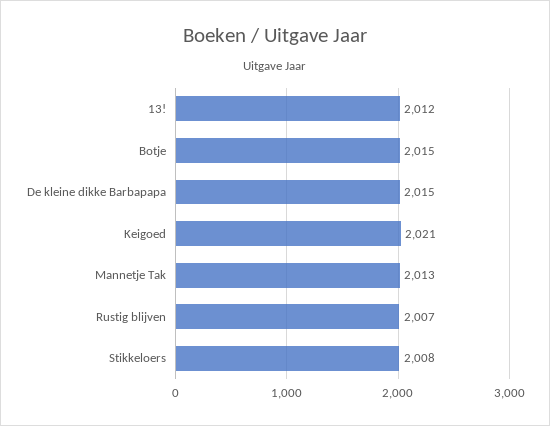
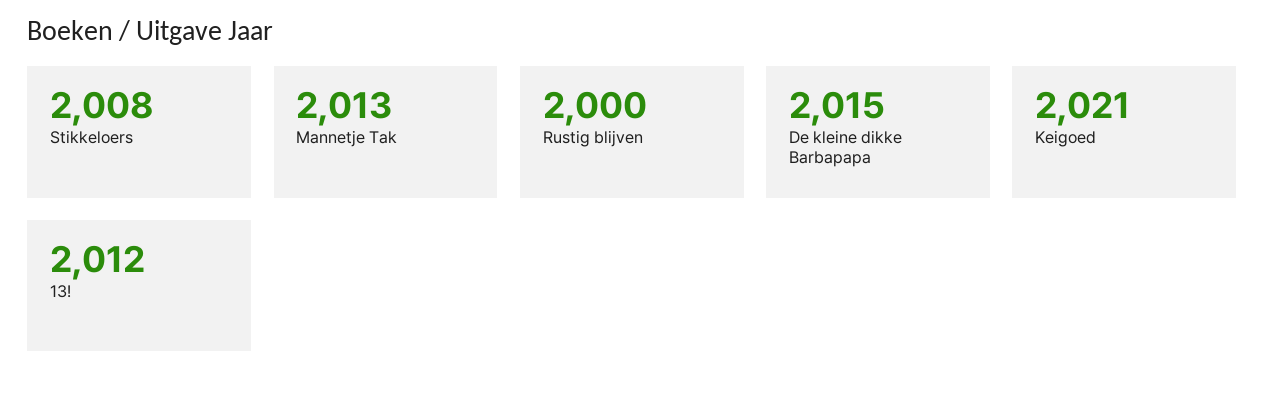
  {
    "13!": 2012,
-   "Botje": 2015,
    "De kleine dikke Barbapapa": 2015,
    "Keigoed": 2021,
    "Mannetje Tak": 2013,
-   "Rustig blijven": 2007,
+   "Rustig blijven": 2000,
    "Stikkeloers": 2008
  }

